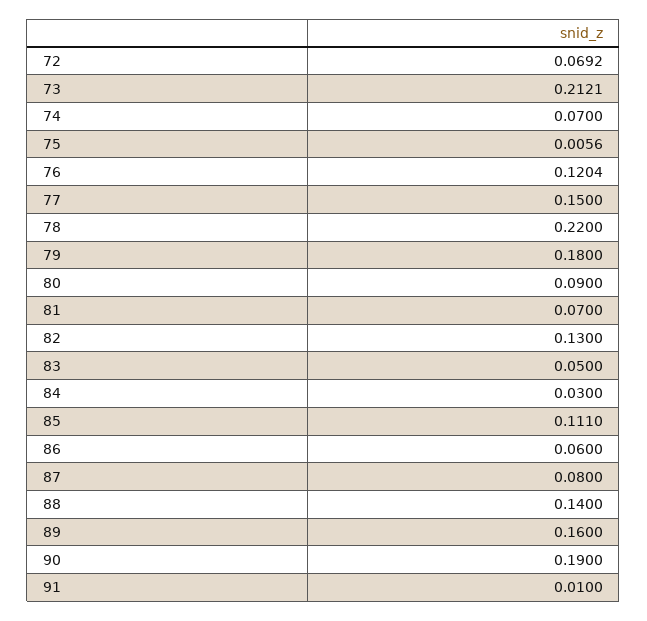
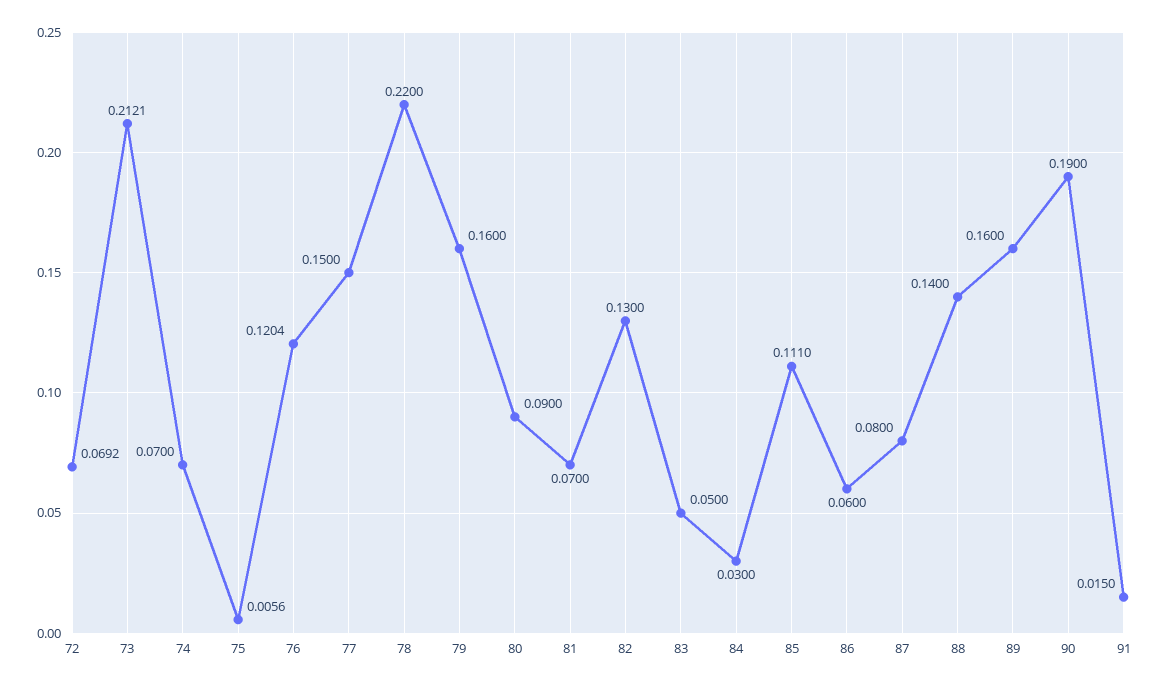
  {
    "72": 0.0692,
    "73": 0.2121,
    "74": 0.07,
    "75": 0.0056,
    "76": 0.1204,
    "77": 0.15,
    "78": 0.22,
-   "79": 0.18,
+   "79": 0.16,
    "80": 0.09,
    "81": 0.07,
    "82": 0.13,
    "83": 0.05,
    "84": 0.03,
    "85": 0.111,
    "86": 0.06,
    "87": 0.08,
    "88": 0.14,
    "89": 0.16,
    "90": 0.19,
-   "91": 0.01
+   "91": 0.015
  }

